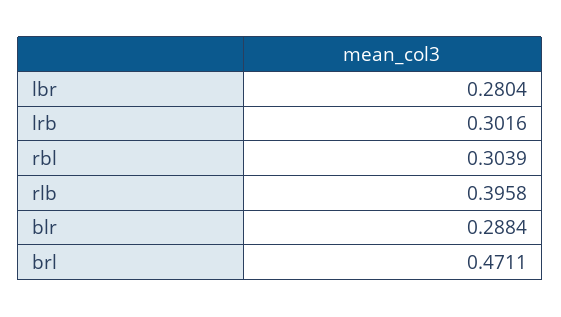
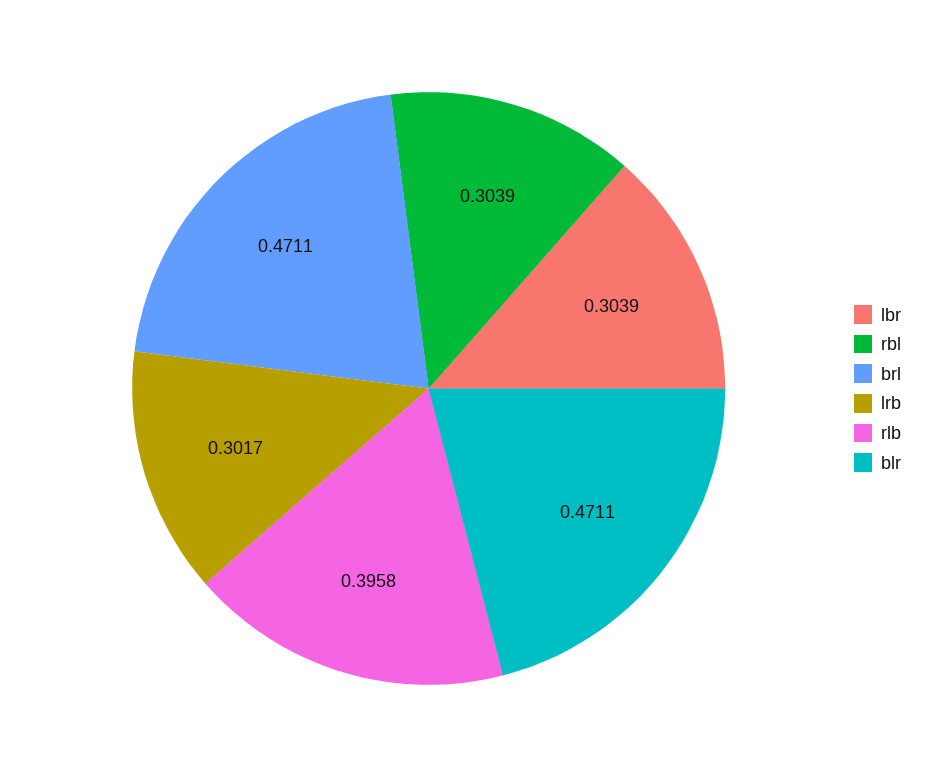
  {
-   "lbr": 0.2804,
+   "lbr": 0.3039,
-   "lrb": 0.3016,
+   "lrb": 0.3017,
    "rbl": 0.3039,
    "rlb": 0.3958,
-   "blr": 0.2884,
+   "blr": 0.4711,
    "brl": 0.4711
  }

